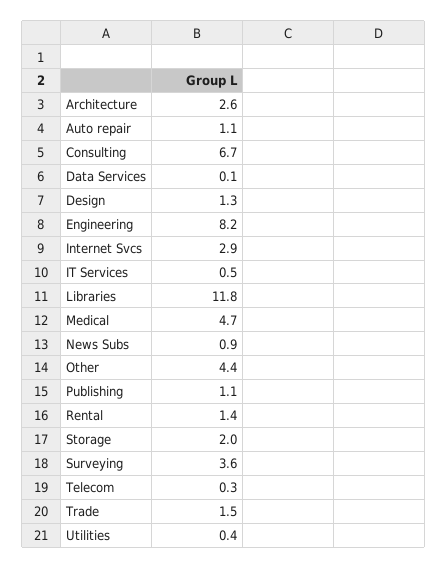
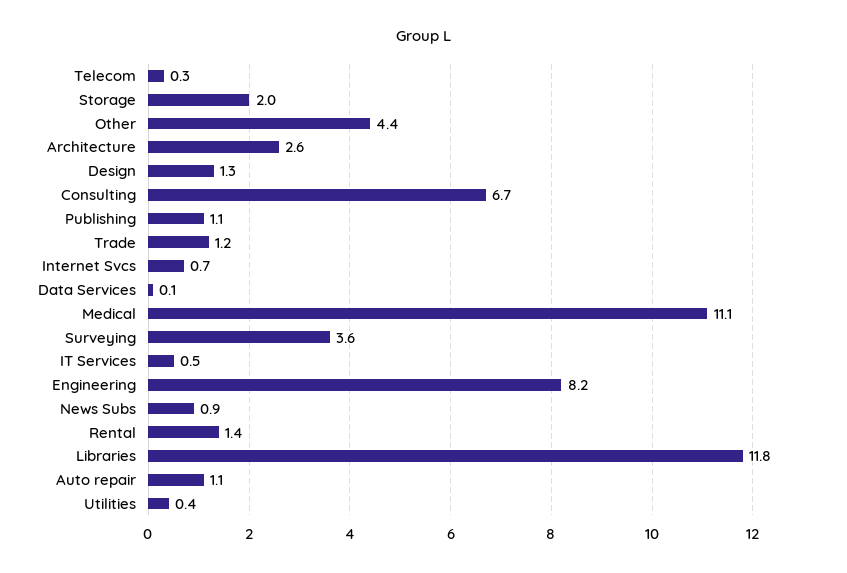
  {
    "Architecture": 2.6,
    "Auto repair": 1.1,
    "Consulting": 6.7,
    "Data Services": 0.1,
    "Design": 1.3,
    "Engineering": 8.2,
-   "Internet Svcs": 2.9,
+   "Internet Svcs": 0.7,
    "IT Services": 0.5,
    "Libraries": 11.8,
-   "Medical": 4.7,
+   "Medical": 11.1,
    "News Subs": 0.9,
    "Other": 4.4,
    "Publishing": 1.1,
    "Rental": 1.4,
    "Storage": 2,
    "Surveying": 3.6,
    "Telecom": 0.3,
-   "Trade": 1.5,
+   "Trade": 1.2,
    "Utilities": 0.4
  }

